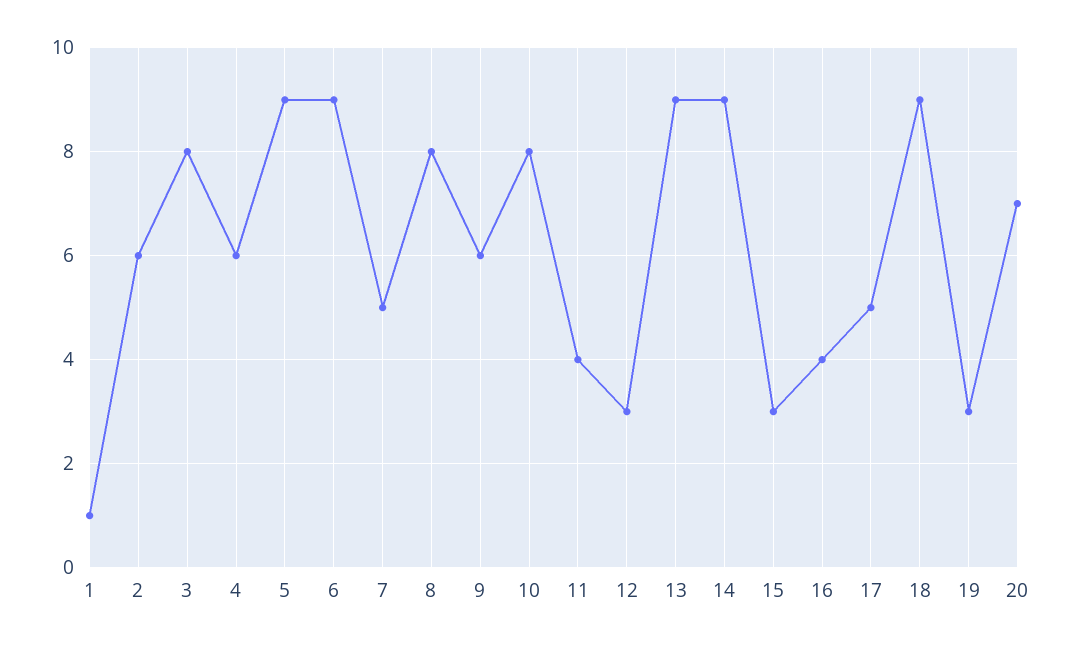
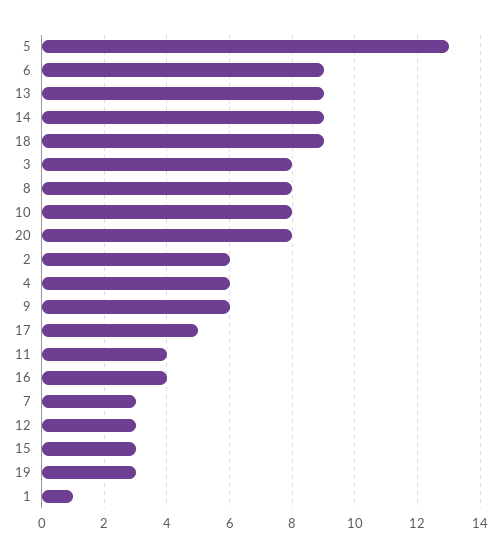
  {
    "1": 1,
    "2": 6,
    "3": 8,
    "4": 6,
-   "5": 9,
+   "5": 13,
    "6": 9,
-   "7": 5,
+   "7": 3,
    "8": 8,
    "9": 6,
    "10": 8,
    "11": 4,
    "12": 3,
    "13": 9,
    "14": 9,
    "15": 3,
    "16": 4,
    "17": 5,
    "18": 9,
    "19": 3,
-   "20": 7
+   "20": 8
  }

